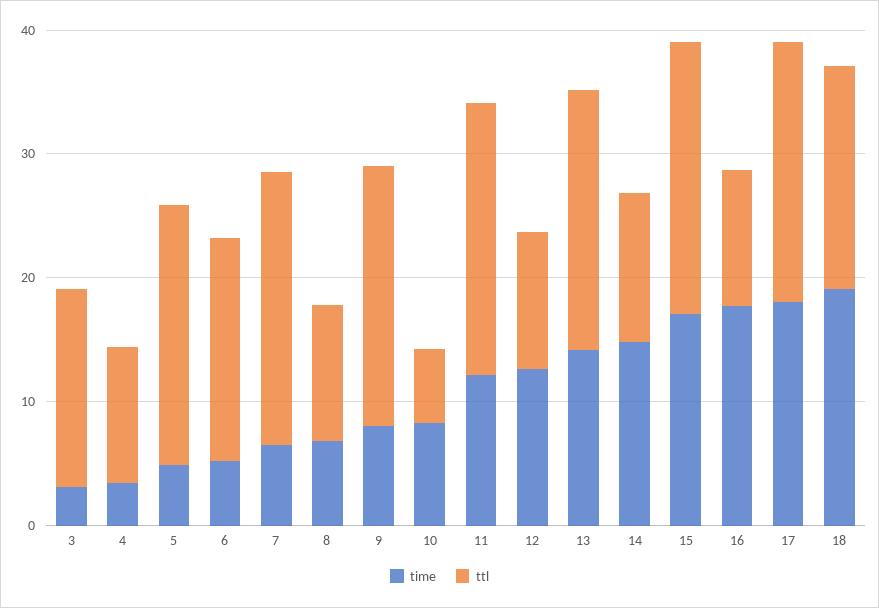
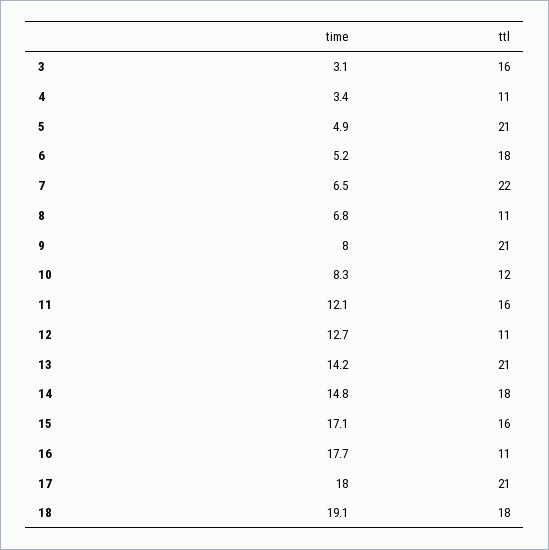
  {
    "time": {
      "3": 3.1,
      "4": 3.4,
      "5": 4.9,
      "6": 5.2,
      "7": 6.5,
      "8": 6.8,
      "9": 8,
      "10": 8.3,
      "11": 12.1,
      "12": 12.7,
      "13": 14.2,
      "14": 14.8,
      "15": 17.1,
      "16": 17.7,
      "17": 18,
      "18": 19.1
    },
    "ttl": {
      "3": 16,
      "4": 11,
      "5": 21,
      "6": 18,
      "7": 22,
      "8": 11,
      "9": 21,
-     "10": 6,
+     "10": 12,
-     "11": 22,
+     "11": 16,
      "12": 11,
      "13": 21,
-     "14": 12,
+     "14": 18,
-     "15": 22,
+     "15": 16,
      "16": 11,
      "17": 21,
      "18": 18
    }
  }

